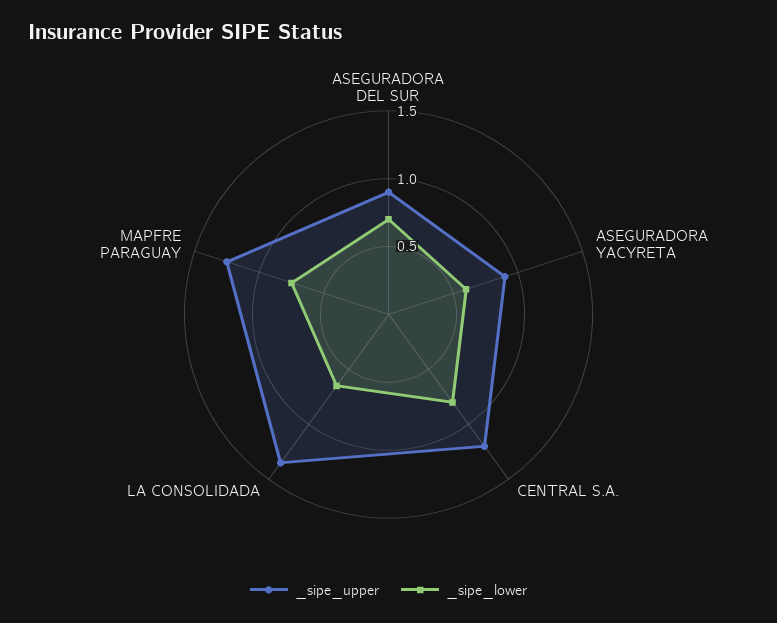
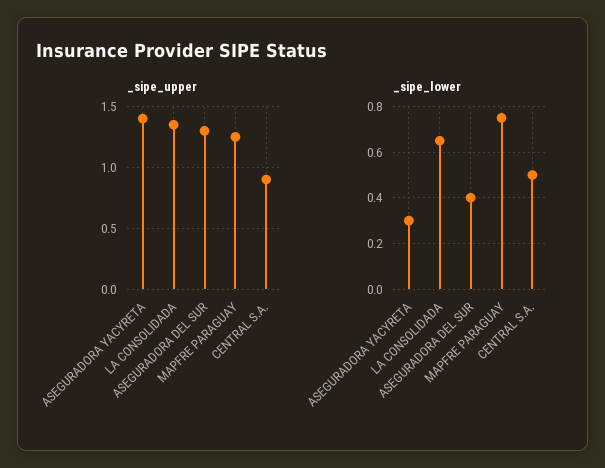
  {
    "_sipe_upper": {
-     "ASEGURADORA DEL SUR": 0.9,
+     "ASEGURADORA DEL SUR": 1.3,
-     "ASEGURADORA YACYRETA": 0.9,
+     "ASEGURADORA YACYRETA": 1.4,
-     "CENTRAL S.A.": 1.2,
+     "CENTRAL S.A.": 0.9,
      "LA CONSOLIDADA": 1.35,
      "MAPFRE PARAGUAY": 1.25
    },
    "_sipe_lower": {
-     "ASEGURADORA DEL SUR": 0.7,
+     "ASEGURADORA DEL SUR": 0.4,
-     "ASEGURADORA YACYRETA": 0.6,
+     "ASEGURADORA YACYRETA": 0.3,
-     "CENTRAL S.A.": 0.8,
+     "CENTRAL S.A.": 0.5,
      "LA CONSOLIDADA": 0.65,
      "MAPFRE PARAGUAY": 0.75
    }
  }

